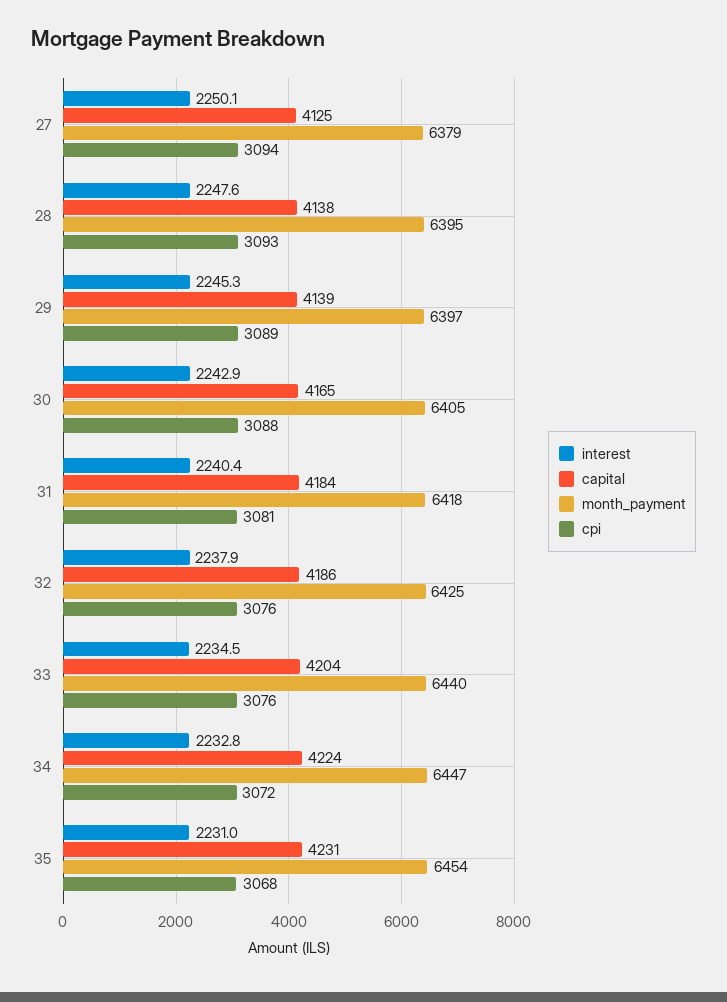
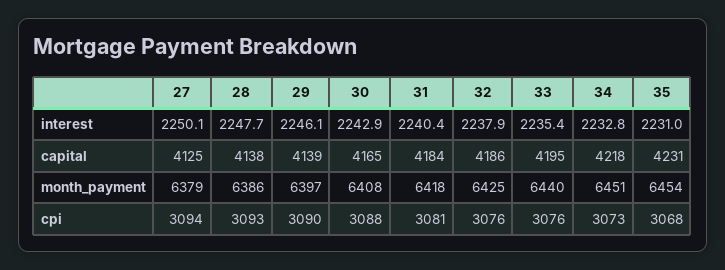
  {
    "interest": {
      "27": 2250.1,
-     "28": 2247.6,
+     "28": 2247.7,
-     "29": 2245.3,
+     "29": 2246.1,
      "30": 2242.9,
      "31": 2240.4,
      "32": 2237.9,
-     "33": 2234.5,
+     "33": 2235.4,
      "34": 2232.8,
      "35": 2231
    },
    "capital": {
      "27": 4125,
      "28": 4138,
      "29": 4139,
      "30": 4165,
      "31": 4184,
      "32": 4186,
-     "33": 4204,
+     "33": 4195,
-     "34": 4224,
+     "34": 4218,
      "35": 4231
    },
    "month_payment": {
      "27": 6379,
-     "28": 6395,
+     "28": 6386,
      "29": 6397,
-     "30": 6405,
+     "30": 6408,
      "31": 6418,
      "32": 6425,
      "33": 6440,
-     "34": 6447,
+     "34": 6451,
      "35": 6454
    },
    "cpi": {
      "27": 3094,
      "28": 3093,
-     "29": 3089,
+     "29": 3090,
      "30": 3088,
      "31": 3081,
      "32": 3076,
      "33": 3076,
-     "34": 3072,
+     "34": 3073,
      "35": 3068
    }
  }

